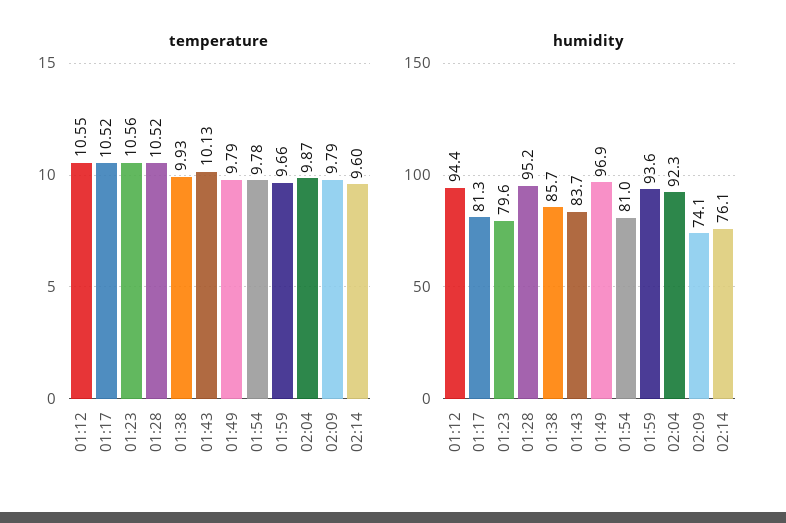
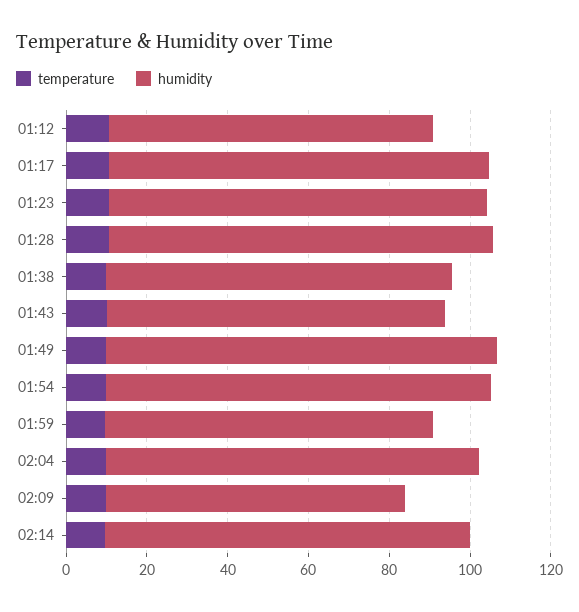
  {
    "temperature": {
      "01:12": 10.55,
      "01:17": 10.52,
      "01:23": 10.56,
      "01:28": 10.52,
      "01:38": 9.93,
      "01:43": 10.13,
      "01:49": 9.79,
      "01:54": 9.78,
      "01:59": 9.66,
      "02:04": 9.87,
      "02:09": 9.79,
      "02:14": 9.6
    },
    "humidity": {
-     "01:12": 94.4,
+     "01:12": 80,
-     "01:17": 81.3,
+     "01:17": 95,
-     "01:23": 79.6,
+     "01:23": 95,
      "01:28": 95.2,
      "01:38": 85.7,
      "01:43": 83.7,
      "01:49": 96.9,
-     "01:54": 81,
+     "01:54": 95,
-     "01:59": 93.6,
+     "01:59": 80,
      "02:04": 92.3,
      "02:09": 74.1,
-     "02:14": 76.1
+     "02:14": 90
    }
  }

